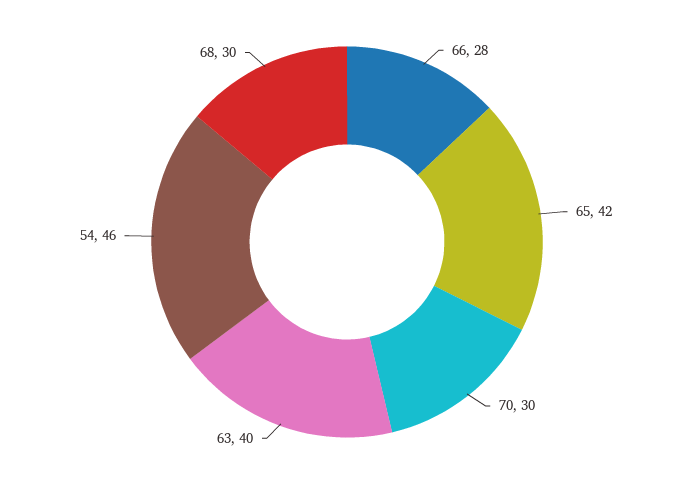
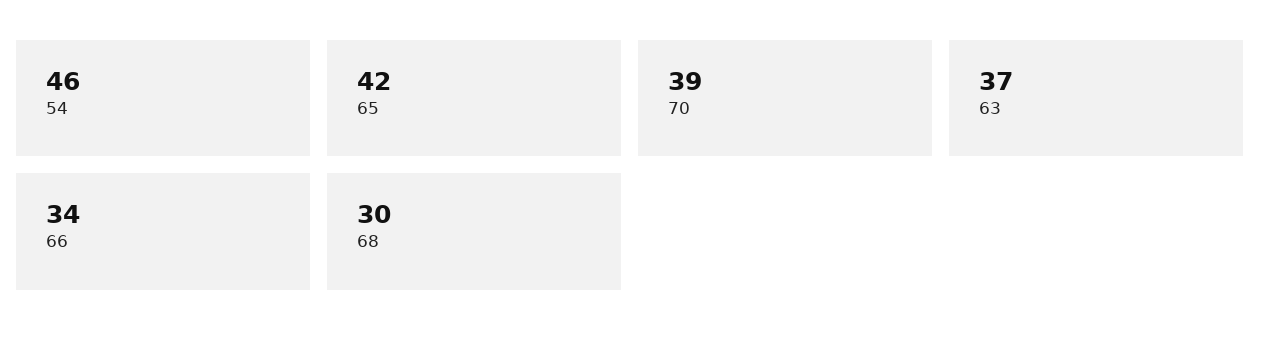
  {
-   "66": 28,
+   "66": 34,
    "65": 42,
-   "70": 30,
+   "70": 39,
-   "63": 40,
+   "63": 37,
    "54": 46,
    "68": 30
  }

